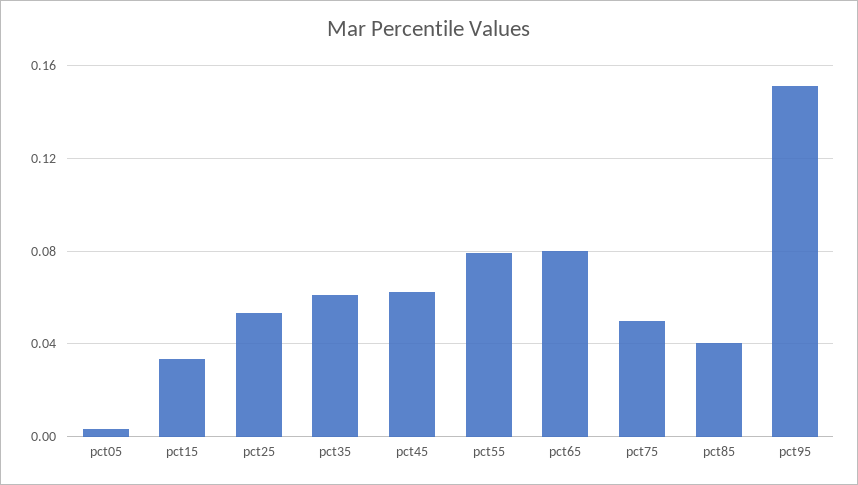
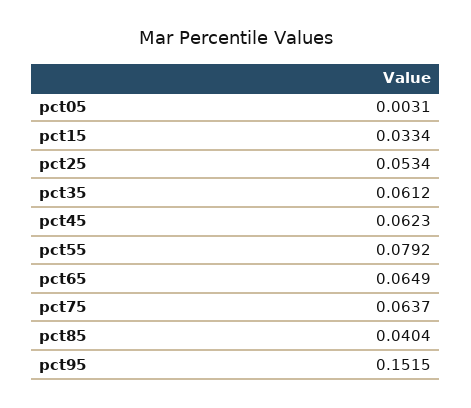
  {
    "pct05": 0.0031,
    "pct15": 0.0334,
    "pct25": 0.0534,
    "pct35": 0.0612,
    "pct45": 0.0623,
    "pct55": 0.0792,
-   "pct65": 0.08,
+   "pct65": 0.0649,
-   "pct75": 0.05,
+   "pct75": 0.0637,
    "pct85": 0.0404,
    "pct95": 0.1515
  }

